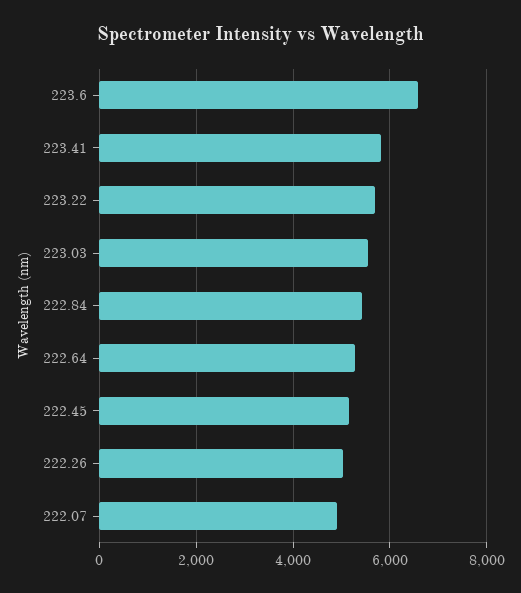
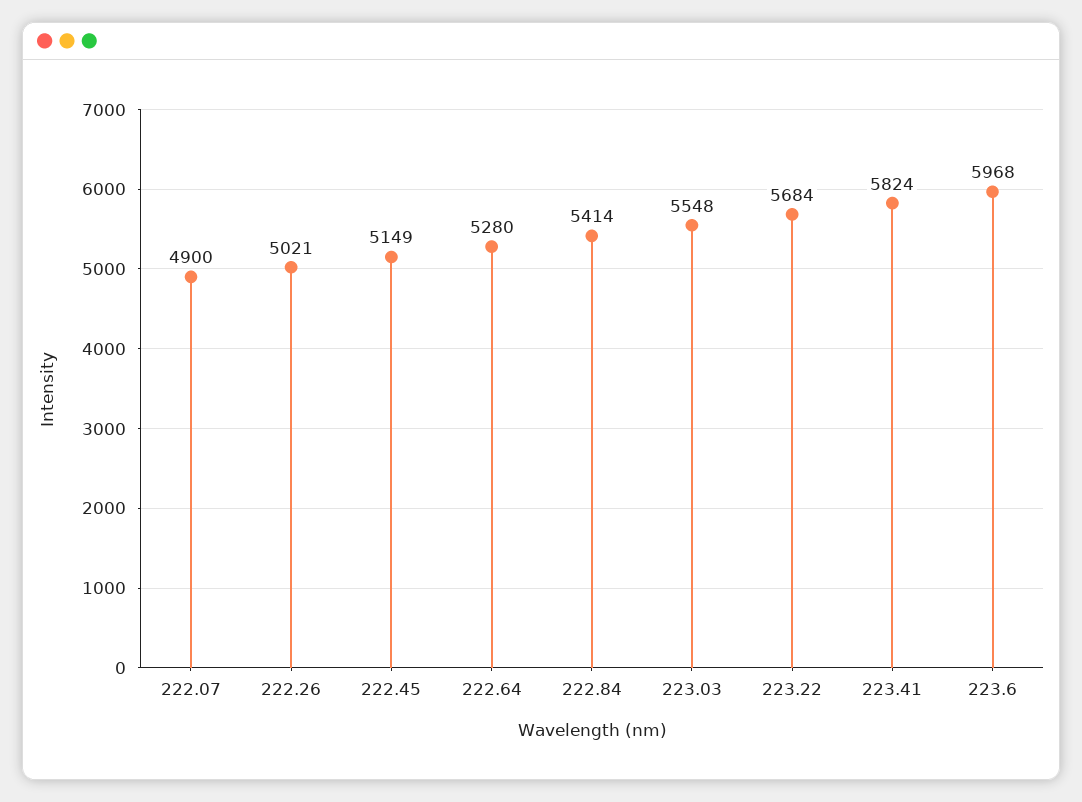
  {
-   "223.6": 6600,
+   "223.6": 5968,
    "223.41": 5824,
    "223.22": 5684,
    "223.03": 5548,
    "222.84": 5414,
    "222.64": 5280,
    "222.45": 5149,
    "222.26": 5021,
    "222.07": 4900
  }

